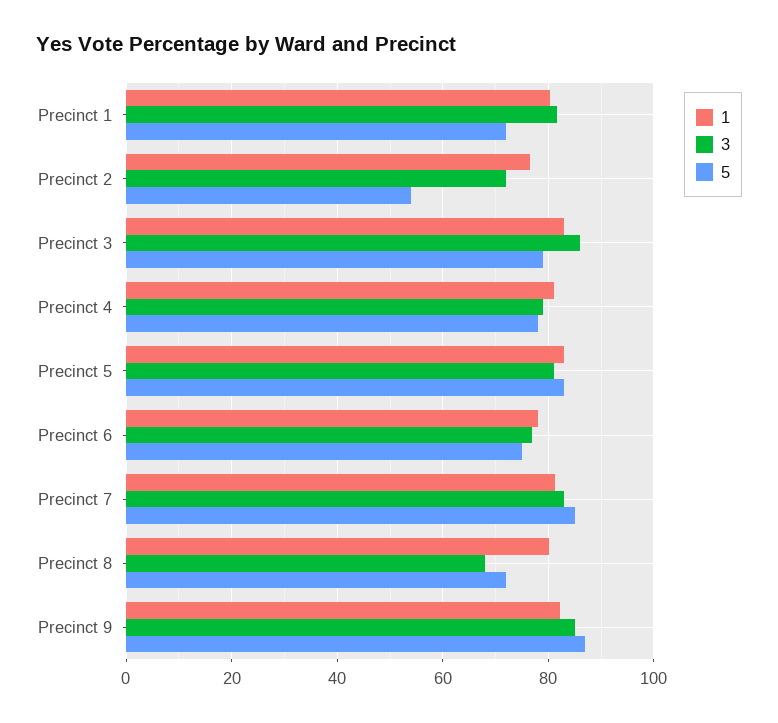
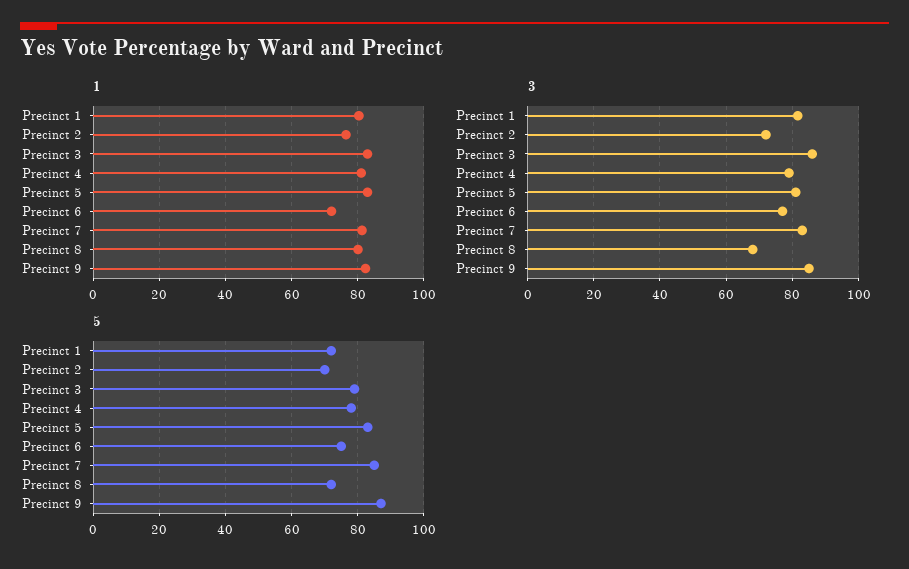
  {
    "1": {
      "Precinct 1": 80,
      "Precinct 2": 76,
      "Precinct 3": 82,
      "Precinct 4": 82,
      "Precinct 5": 82,
-     "Precinct 6": 78,
+     "Precinct 6": 72,
      "Precinct 7": 82,
      "Precinct 8": 80,
      "Precinct 9": 82
    },
    "3": {
      "Precinct 1": 82,
      "Precinct 2": 72,
      "Precinct 3": 86,
      "Precinct 4": 80,
      "Precinct 5": 82,
      "Precinct 6": 78,
      "Precinct 7": 84,
      "Precinct 8": 68,
      "Precinct 9": 86
    },
    "5": {
      "Precinct 1": 72,
-     "Precinct 2": 54,
+     "Precinct 2": 70,
      "Precinct 3": 80,
      "Precinct 4": 78,
      "Precinct 5": 84,
      "Precinct 6": 76,
      "Precinct 7": 86,
      "Precinct 8": 72,
      "Precinct 9": 88
    }
  }

